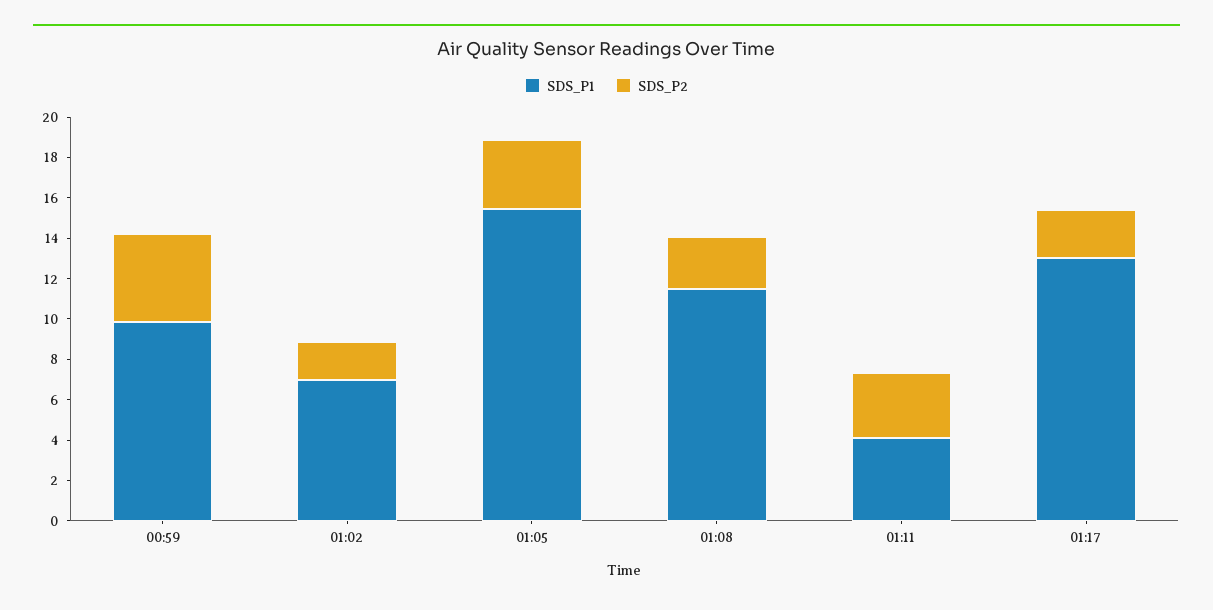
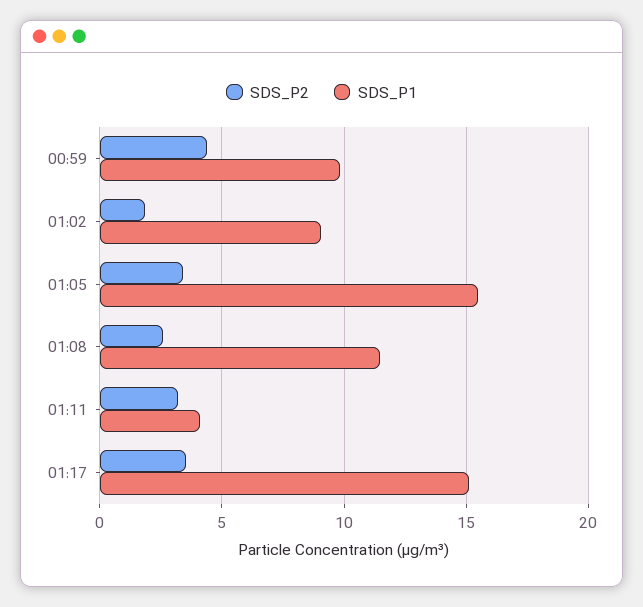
  {
    "SDS_P1": {
      "00:59": 10,
-     "01:02": 7,
+     "01:02": 9,
      "01:05": 15.5,
      "01:08": 11.5,
      "01:11": 4,
-     "01:17": 13
+     "01:17": 15
    },
    "SDS_P2": {
      "00:59": 4.5,
      "01:02": 2,
      "01:05": 3.5,
      "01:08": 2.5,
      "01:11": 3,
-     "01:17": 2.5
+     "01:17": 3.5
    }
  }

